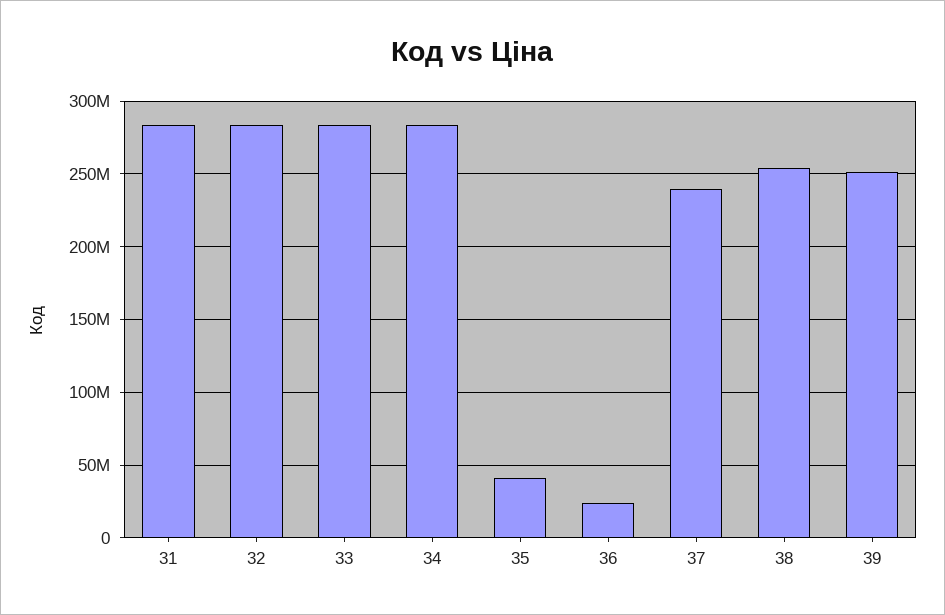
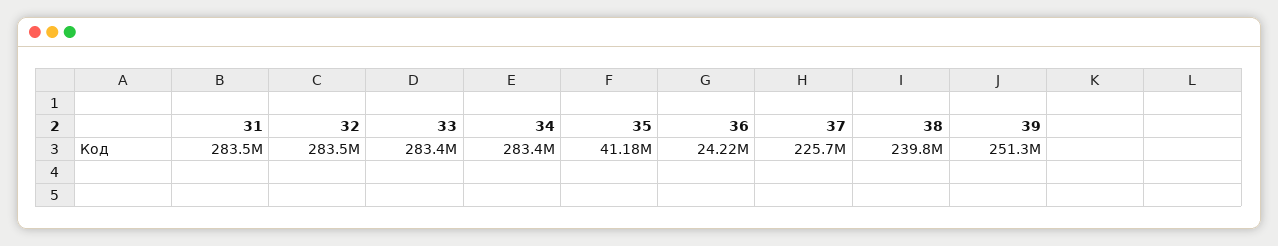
  {
    "31": 283500000,
    "32": 283500000,
    "33": 283400000,
    "34": 283400000,
    "35": 41180000,
    "36": 24220000,
-   "37": 240000000,
+   "37": 225700000,
-   "38": 255000000,
+   "38": 239800000,
    "39": 251300000
  }

